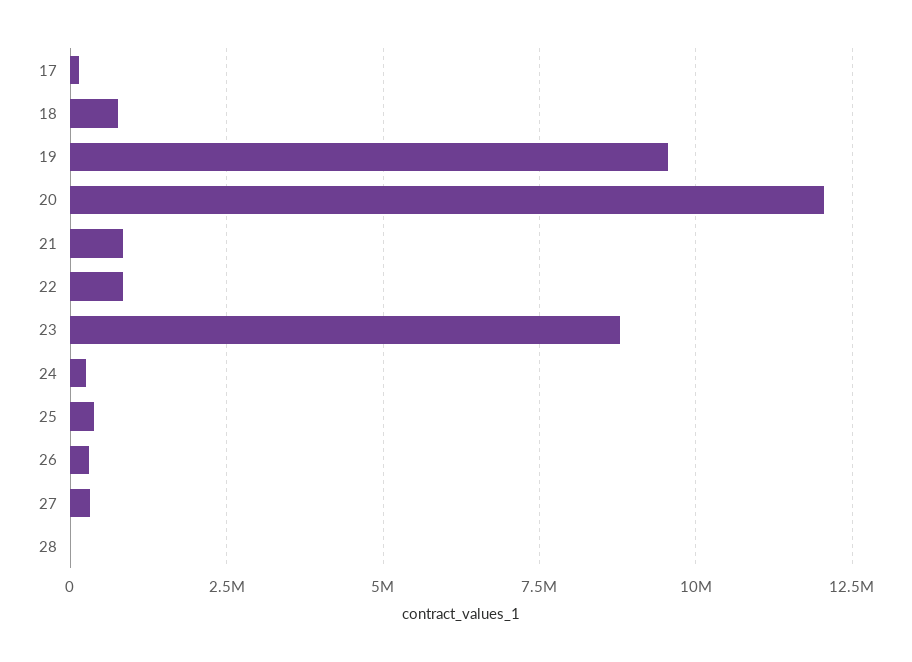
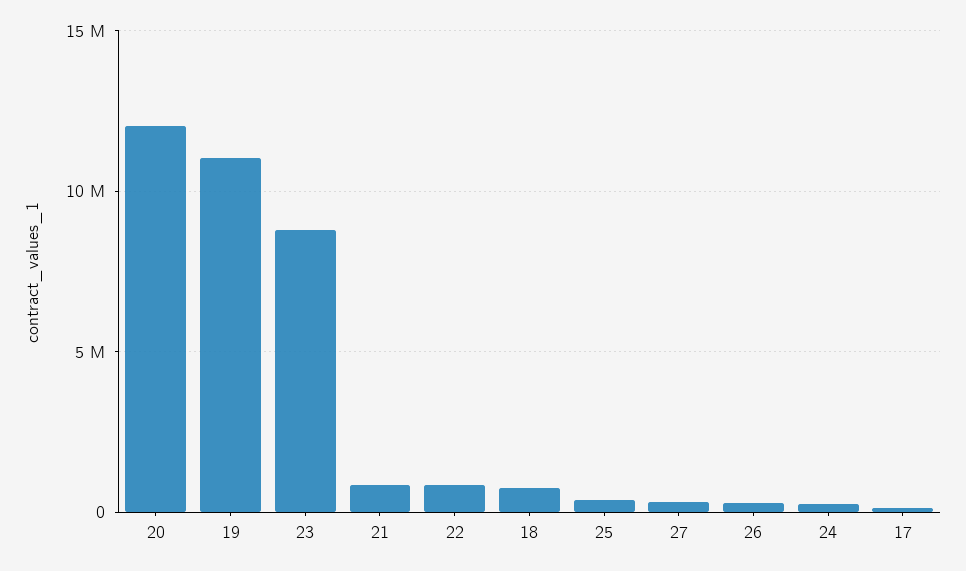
  {
    "17": 250000,
    "18": 750000,
-   "19": 9500000,
+   "19": 11000000,
    "20": 12000000,
    "21": 750000,
    "22": 750000,
    "23": 8750000,
    "24": 250000,
    "25": 500000,
    "26": 250000,
-   "27": 250000,
+   "27": 250000
-   "28": 0
  }

